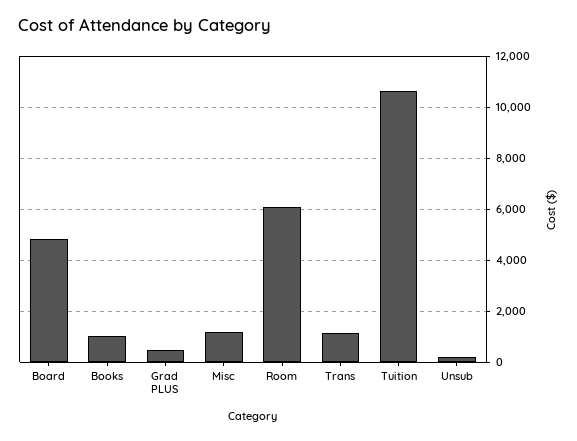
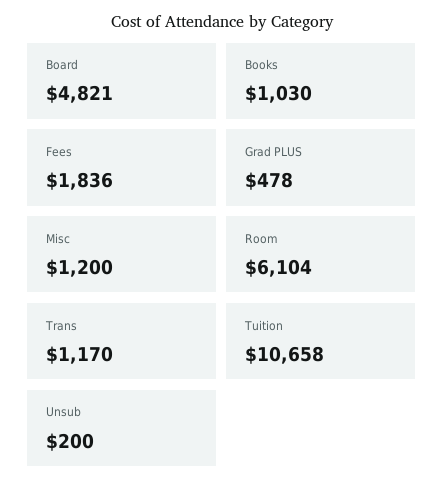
  {
    "Board": 4821,
    "Books": 1030,
    "Grad PLUS": 478,
    "Misc": 1200,
    "Room": 6104,
    "Trans": 1170,
    "Tuition": 10658,
-   "Unsub": 200
+   "Unsub": 200,
+   "Fees": 1836
  }

